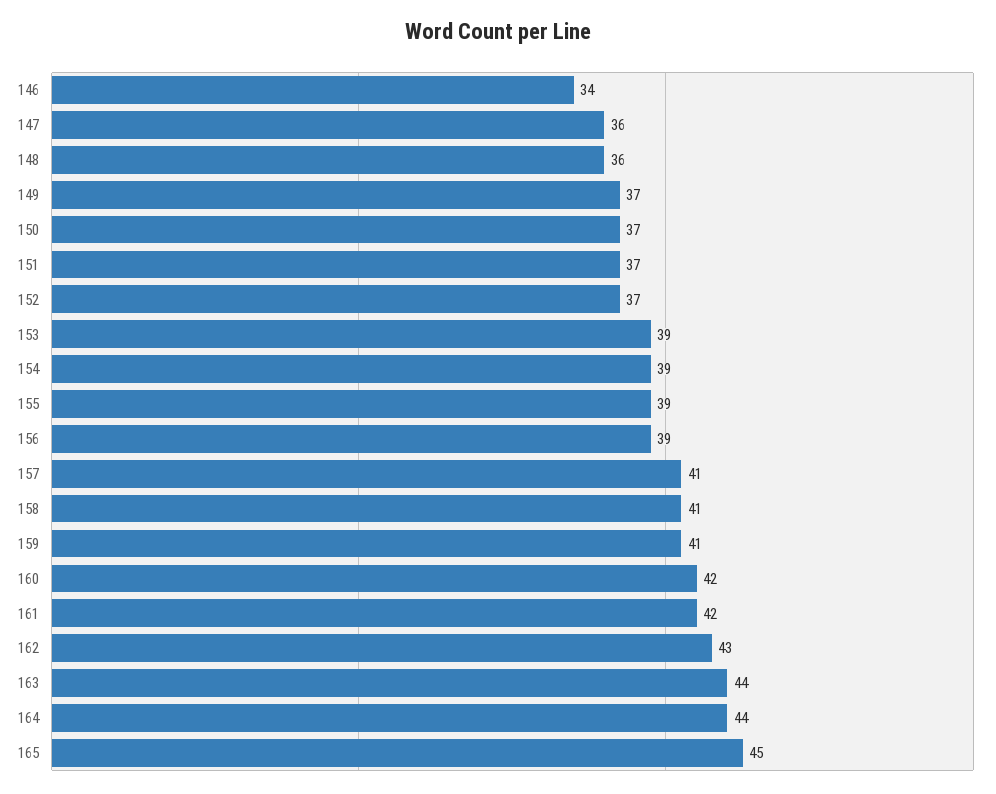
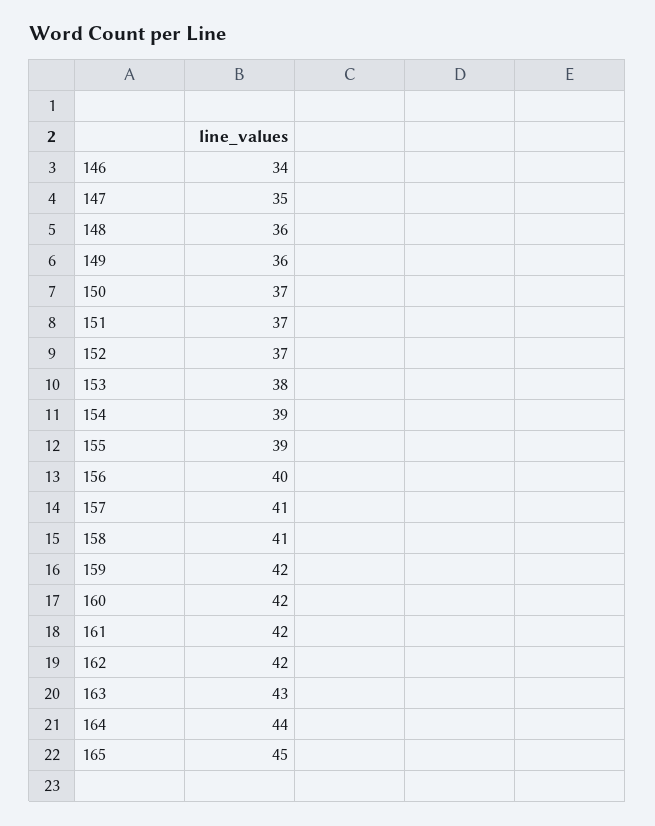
  {
    "146": 34,
-   "147": 36,
+   "147": 35,
    "148": 36,
-   "149": 37,
+   "149": 36,
    "150": 37,
    "151": 37,
    "152": 37,
-   "153": 39,
+   "153": 38,
    "154": 39,
    "155": 39,
-   "156": 39,
+   "156": 40,
    "157": 41,
    "158": 41,
-   "159": 41,
+   "159": 42,
    "160": 42,
    "161": 42,
-   "162": 43,
+   "162": 42,
-   "163": 44,
+   "163": 43,
    "164": 44,
    "165": 45
  }

